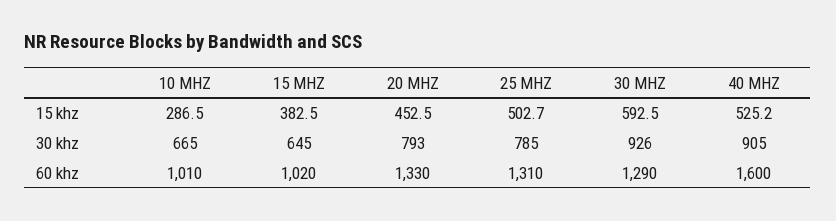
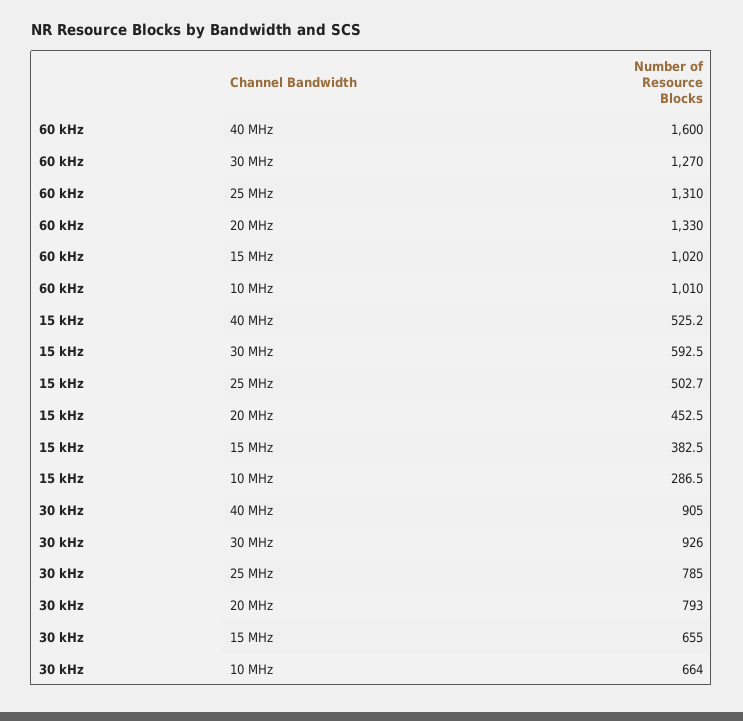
  {
    "10 MHZ": {
      "15 khz": 286.5,
-     "30 khz": 665,
+     "30 khz": 664,
      "60 khz": 1010
    },
    "15 MHZ": {
      "15 khz": 382.5,
-     "30 khz": 645,
+     "30 khz": 655,
      "60 khz": 1020
    },
    "20 MHZ": {
      "15 khz": 452.5,
      "30 khz": 793,
      "60 khz": 1330
    },
    "25 MHZ": {
      "15 khz": 502.7,
      "30 khz": 785,
      "60 khz": 1310
    },
    "30 MHZ": {
      "15 khz": 592.5,
      "30 khz": 926,
-     "60 khz": 1290
+     "60 khz": 1270
    },
    "40 MHZ": {
      "15 khz": 525.2,
      "30 khz": 905,
      "60 khz": 1600
    }
  }

